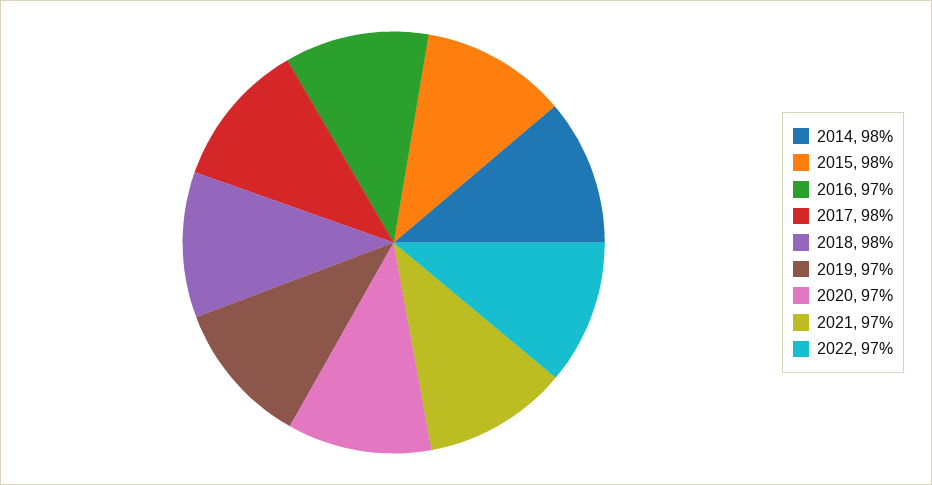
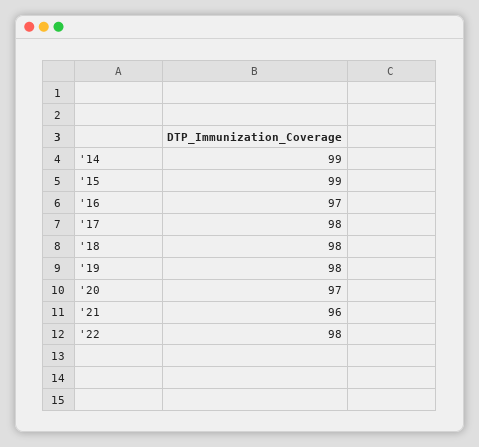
  {
-   "2014": 98,
+   "2014": 99,
-   "2015": 98,
+   "2015": 99,
    "2016": 97,
    "2017": 98,
    "2018": 98,
-   "2019": 97,
+   "2019": 98,
    "2020": 97,
-   "2021": 97,
+   "2021": 96,
-   "2022": 97
+   "2022": 98
  }

